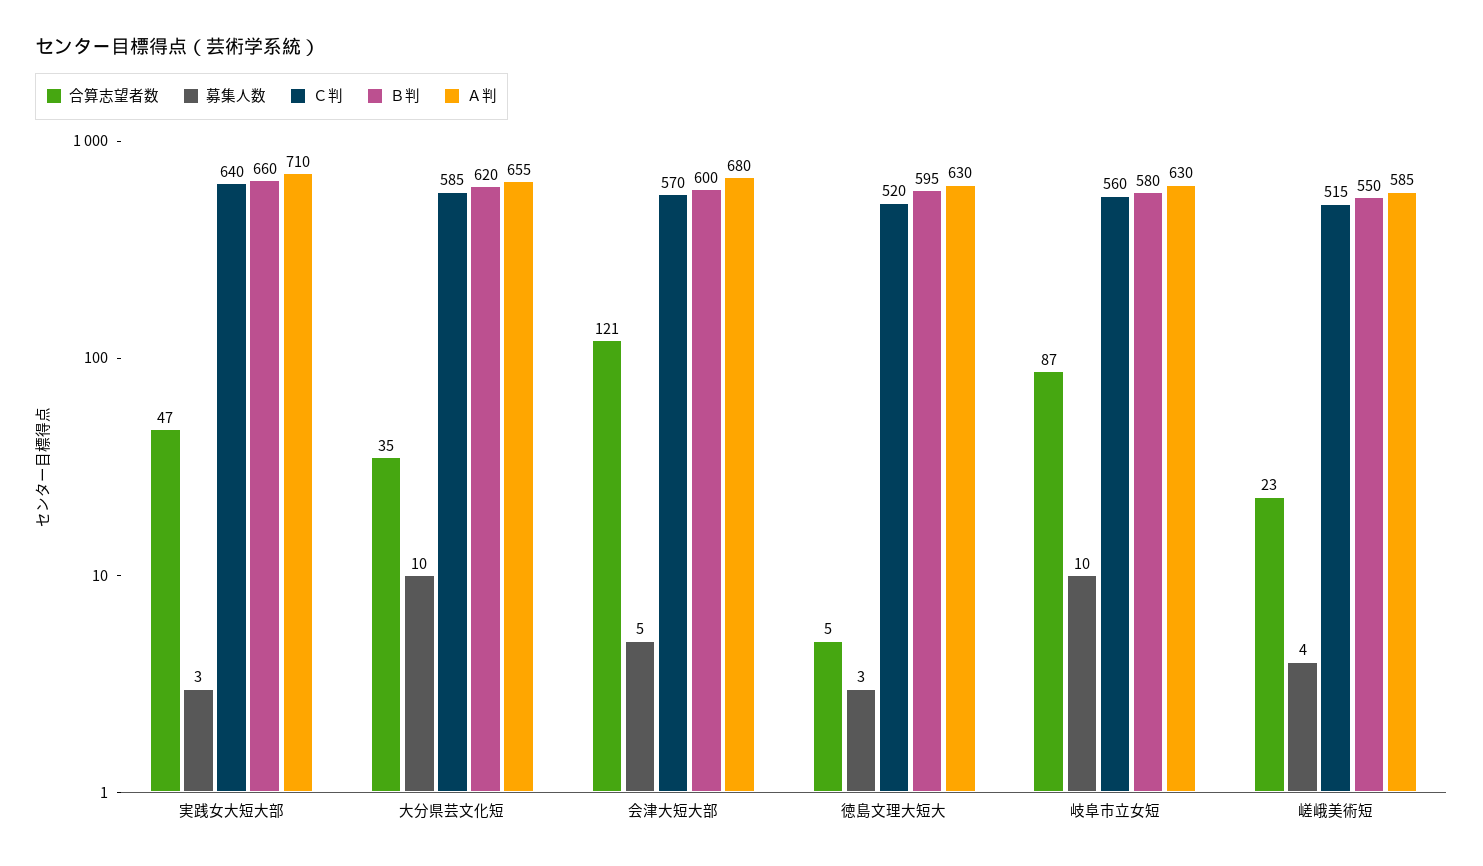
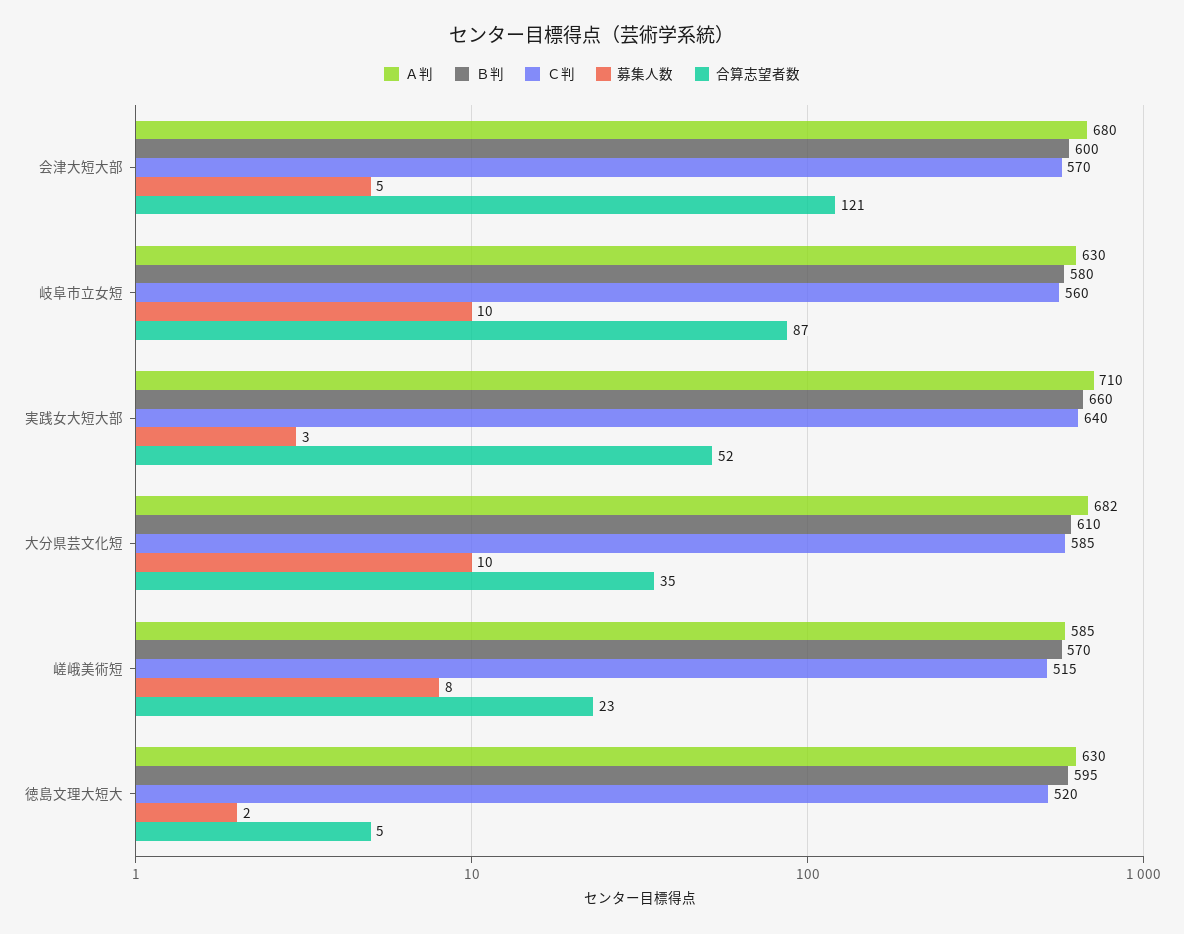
  {
    "合算志望者数": {
-     "実践女大短大部": 47,
+     "実践女大短大部": 52,
      "大分県芸文化短": 35,
      "会津大短大部": 121,
      "徳島文理大短大": 5,
      "岐阜市立女短": 87,
      "嵯峨美術短": 23
    },
    "募集人数": {
      "実践女大短大部": 3,
      "大分県芸文化短": 10,
      "会津大短大部": 5,
-     "徳島文理大短大": 3,
+     "徳島文理大短大": 2,
      "岐阜市立女短": 10,
-     "嵯峨美術短": 4
+     "嵯峨美術短": 8
    },
    "Ｃ判": {
      "実践女大短大部": 640,
      "大分県芸文化短": 585,
      "会津大短大部": 570,
      "徳島文理大短大": 520,
      "岐阜市立女短": 560,
      "嵯峨美術短": 515
    },
    "Ｂ判": {
      "実践女大短大部": 660,
-     "大分県芸文化短": 620,
+     "大分県芸文化短": 610,
      "会津大短大部": 600,
      "徳島文理大短大": 595,
      "岐阜市立女短": 580,
-     "嵯峨美術短": 550
+     "嵯峨美術短": 570
    },
    "Ａ判": {
      "実践女大短大部": 710,
-     "大分県芸文化短": 655,
+     "大分県芸文化短": 682,
      "会津大短大部": 680,
      "徳島文理大短大": 630,
      "岐阜市立女短": 630,
      "嵯峨美術短": 585
    }
  }

